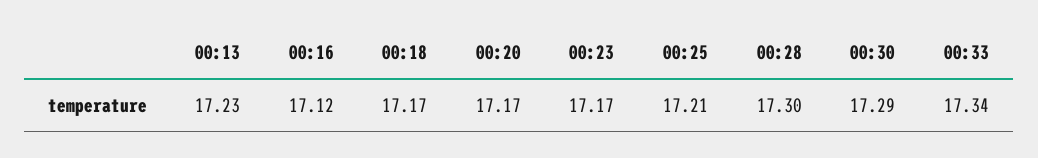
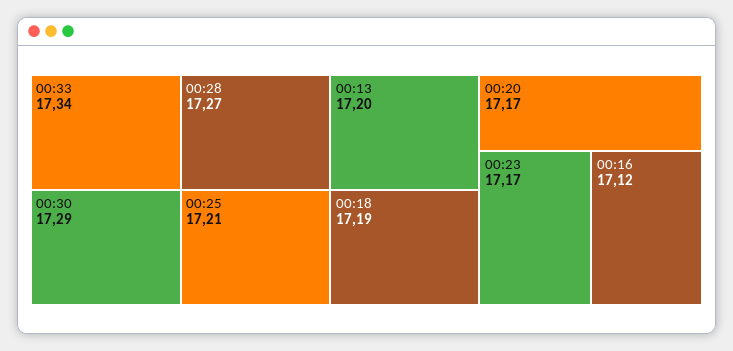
  {
-   "00:13": 17.23,
+   "00:13": 17.2,
    "00:16": 17.12,
-   "00:18": 17.17,
+   "00:18": 17.19,
    "00:20": 17.17,
    "00:23": 17.17,
    "00:25": 17.21,
-   "00:28": 17.3,
+   "00:28": 17.27,
    "00:30": 17.29,
    "00:33": 17.34
  }

